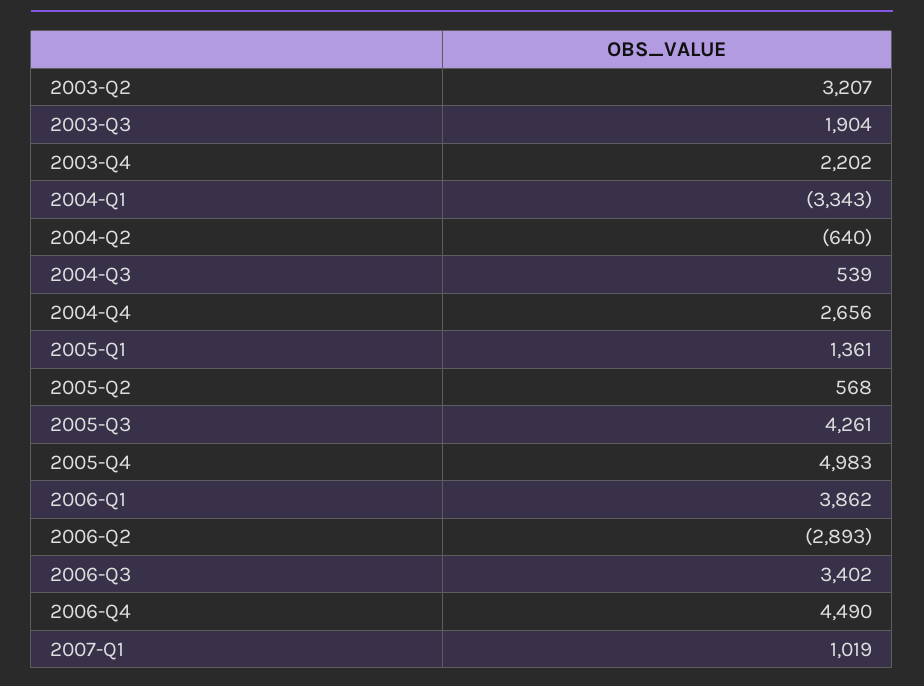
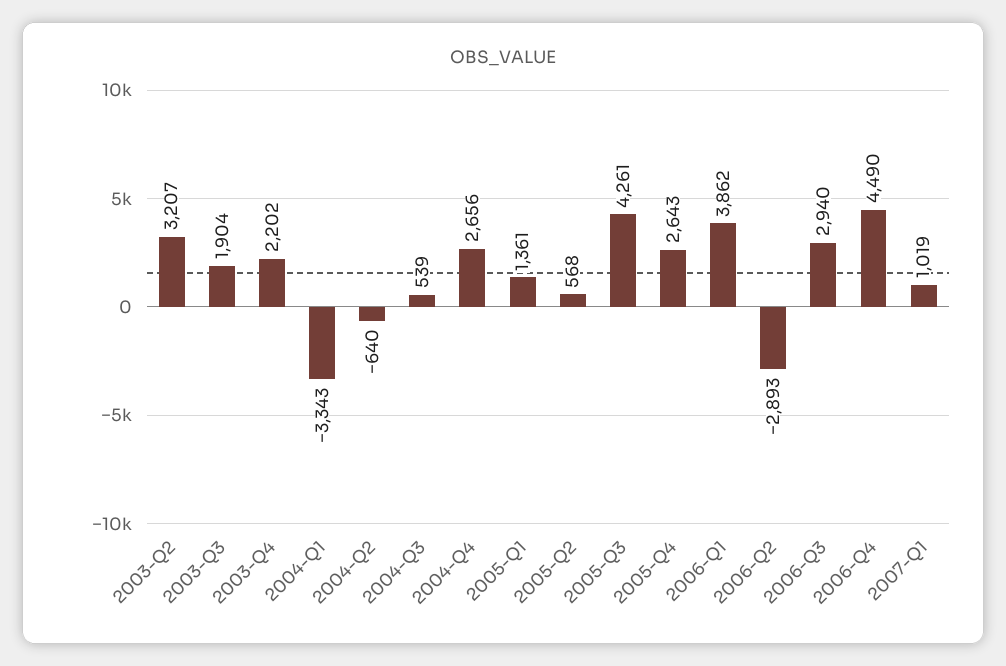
  {
    "2003-Q2": 3207,
    "2003-Q3": 1904,
    "2003-Q4": 2202,
    "2004-Q1": -3343,
    "2004-Q2": -640,
    "2004-Q3": 539,
    "2004-Q4": 2656,
    "2005-Q1": 1361,
    "2005-Q2": 568,
    "2005-Q3": 4261,
-   "2005-Q4": 4983,
+   "2005-Q4": 2643,
    "2006-Q1": 3862,
    "2006-Q2": -2893,
-   "2006-Q3": 3402,
+   "2006-Q3": 2940,
    "2006-Q4": 4490,
    "2007-Q1": 1019
  }

